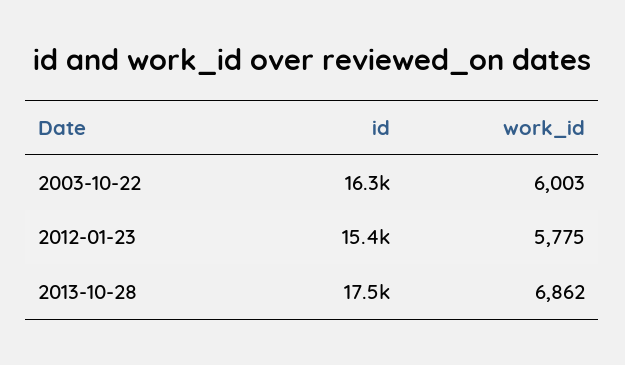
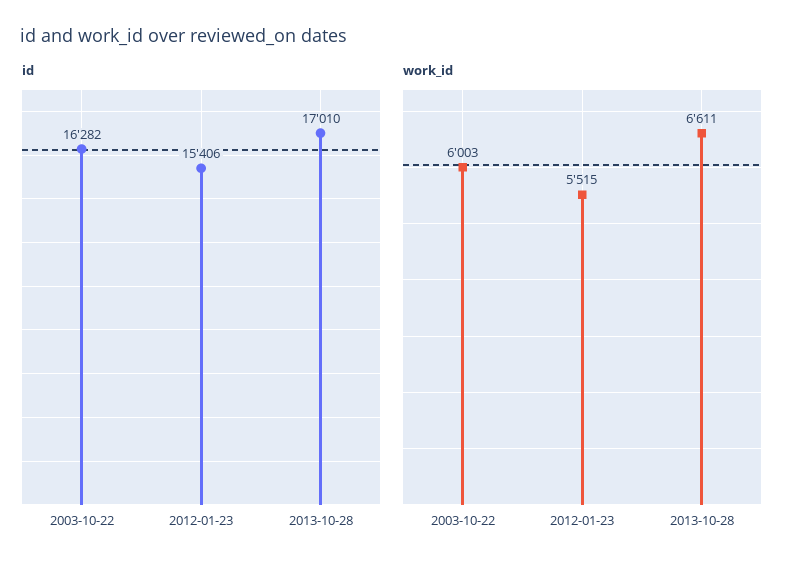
  {
    "id": {
      "2003-10-22": 16282,
      "2012-01-23": 15406,
-     "2013-10-28": 17500
+     "2013-10-28": 17010
    },
    "work_id": {
      "2003-10-22": 6003,
-     "2012-01-23": 5775,
+     "2012-01-23": 5515,
-     "2013-10-28": 6862
+     "2013-10-28": 6611
    }
  }

